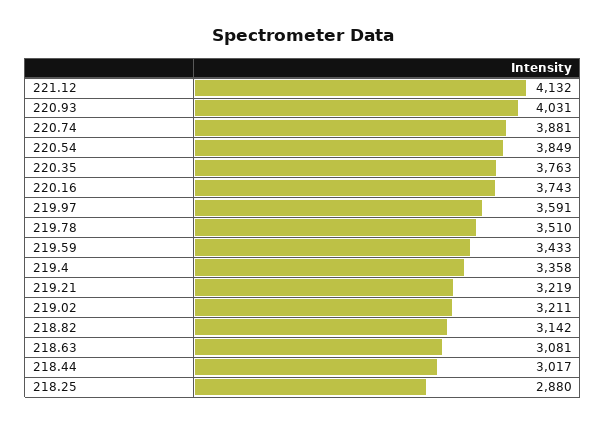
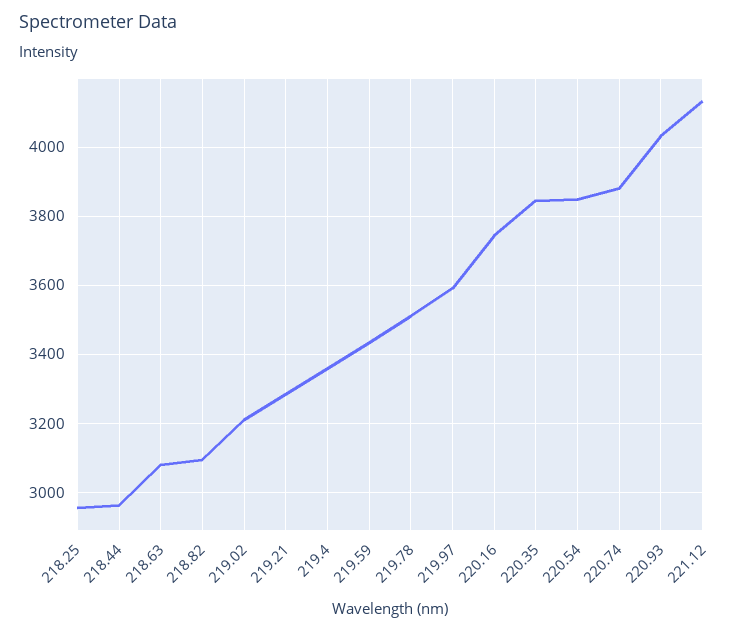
  {
    "221.12": 4132,
    "220.93": 4031,
    "220.74": 3881,
    "220.54": 3849,
-   "220.35": 3763,
+   "220.35": 3840,
    "220.16": 3743,
    "219.97": 3591,
    "219.78": 3510,
    "219.59": 3433,
    "219.4": 3358,
-   "219.21": 3219,
+   "219.21": 3280,
    "219.02": 3211,
-   "218.82": 3142,
+   "218.82": 3100,
    "218.63": 3081,
-   "218.44": 3017,
+   "218.44": 2960,
-   "218.25": 2880
+   "218.25": 2960
  }

